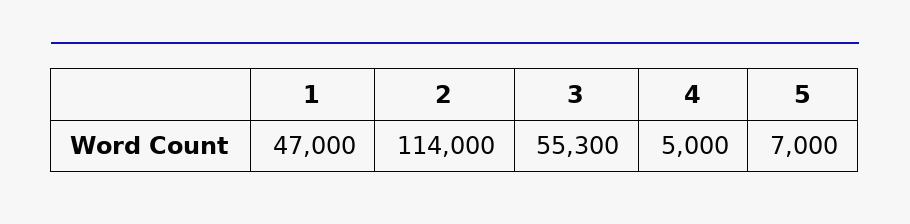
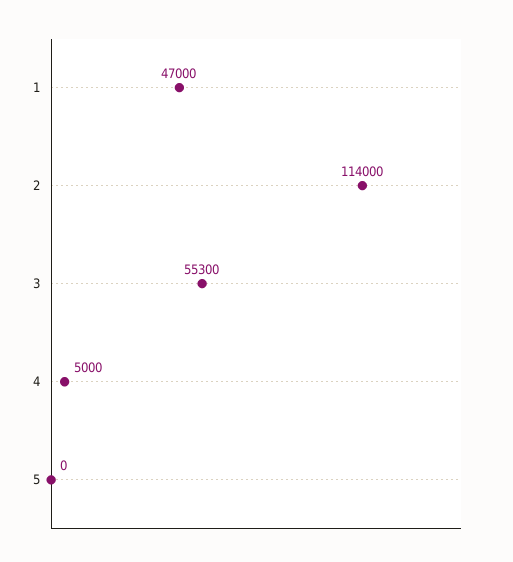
  {
    "1": 47000,
    "2": 114000,
    "3": 55300,
    "4": 5000,
-   "5": 7000
+   "5": 0
  }

